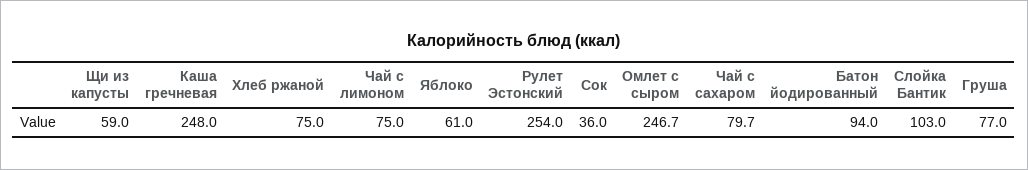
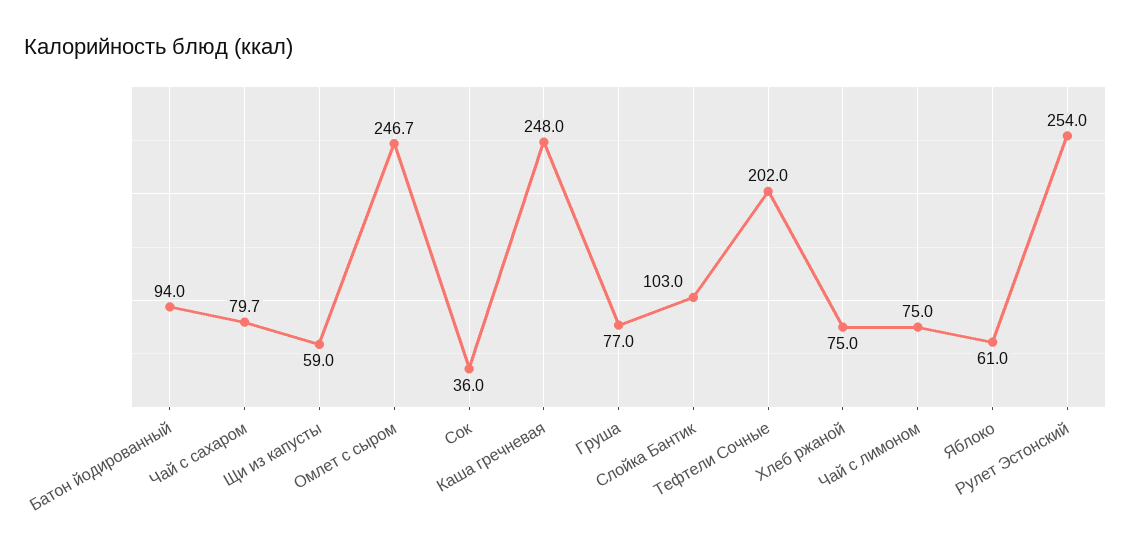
  {
    "Щи из капусты": 59,
    "Каша гречневая": 248,
    "Хлеб ржаной": 75,
    "Чай с лимоном": 75,
    "Яблоко": 61,
    "Рулет Эстонский": 254,
    "Сок": 36,
    "Омлет с сыром": 246.7,
    "Чай с сахаром": 79.7,
    "Батон йодированный": 94,
    "Слойка Бантик": 103,
-   "Груша": 77
+   "Груша": 77,
+   "Тефтели Сочные": 202
  }

